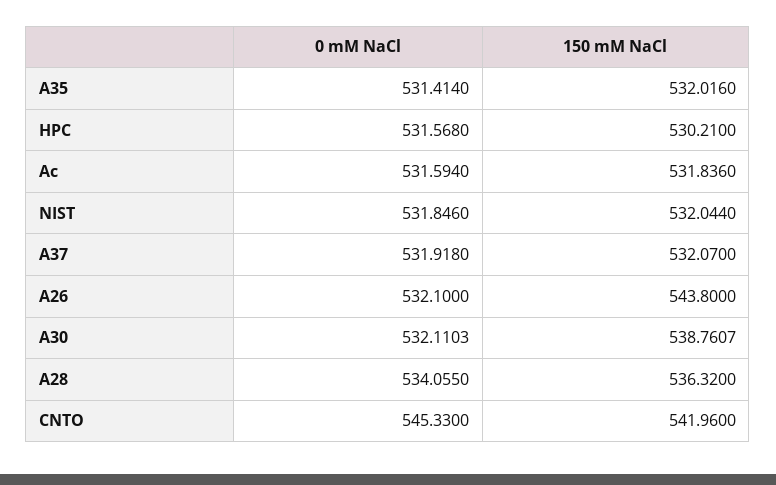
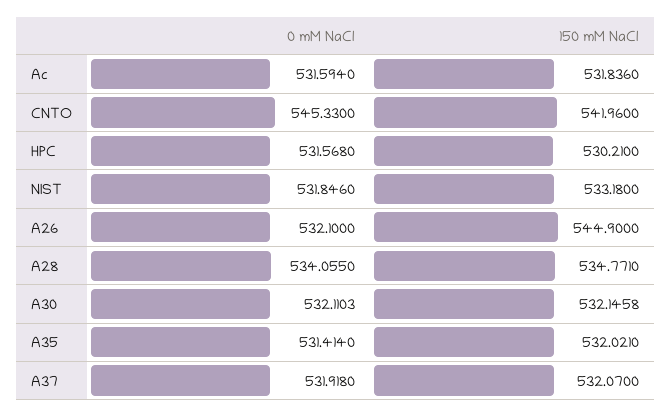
  {
    "0 mM NaCl": {
      "A35": 531.414,
      "HPC": 531.568,
      "Ac": 531.594,
      "NIST": 531.846,
      "A37": 531.918,
      "A26": 532.1,
      "A30": 532.1103,
      "A28": 534.055,
      "CNTO": 545.33
    },
    "150 mM NaCl": {
-     "A35": 532.016,
+     "A35": 532.021,
      "HPC": 530.21,
      "Ac": 531.836,
-     "NIST": 532.044,
+     "NIST": 533.18,
      "A37": 532.07,
-     "A26": 543.8,
+     "A26": 544.9,
-     "A30": 538.7607,
+     "A30": 532.1458,
-     "A28": 536.32,
+     "A28": 534.771,
      "CNTO": 541.96
    }
  }

